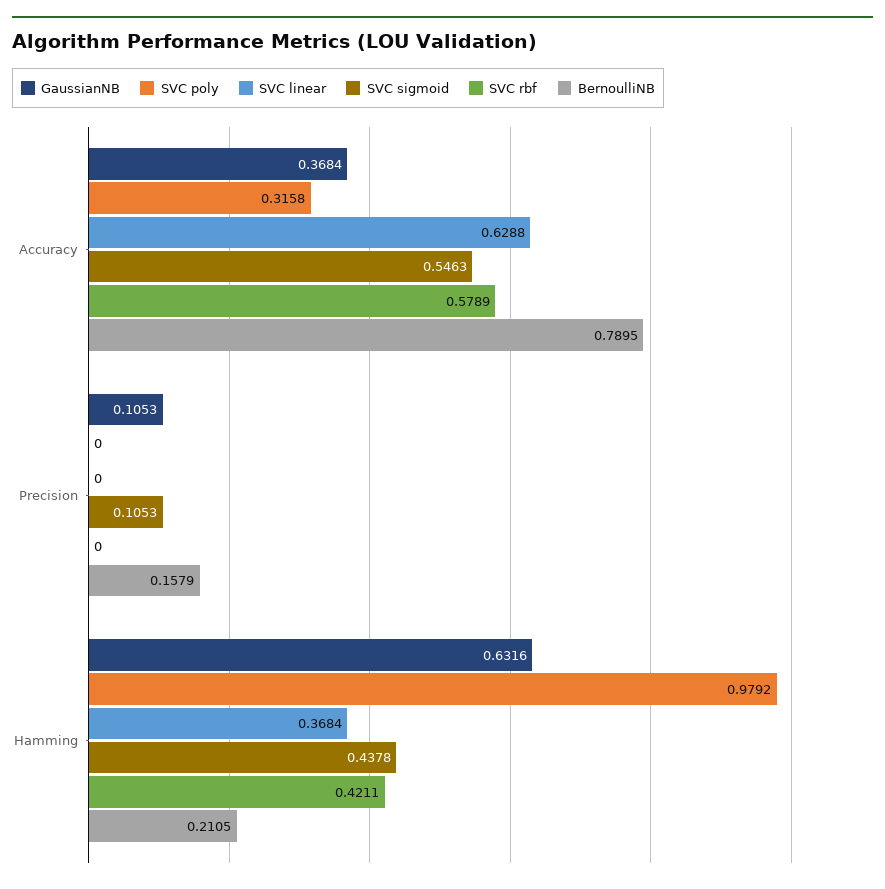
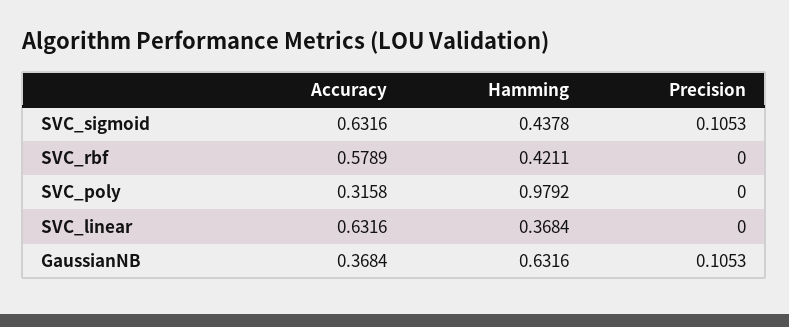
  {
    "GaussianNB": {
      "Accuracy": 0.3684,
      "Precision": 0.1053,
      "Hamming": 0.6316
    },
    "SVC poly": {
      "Accuracy": 0.3158,
      "Precision": 0,
      "Hamming": 0.9792
    },
    "SVC linear": {
-     "Accuracy": 0.6288,
+     "Accuracy": 0.6316,
      "Precision": 0,
      "Hamming": 0.3684
    },
    "SVC sigmoid": {
-     "Accuracy": 0.5463,
+     "Accuracy": 0.6316,
      "Precision": 0.1053,
      "Hamming": 0.4378
    },
    "SVC rbf": {
      "Accuracy": 0.5789,
      "Precision": 0,
      "Hamming": 0.4211
-   },
+   }
-   "BernoulliNB": {
-     "Accuracy": 0.7895,
-     "Precision": 0.1579,
-     "Hamming": 0.2105
-   }
  }

